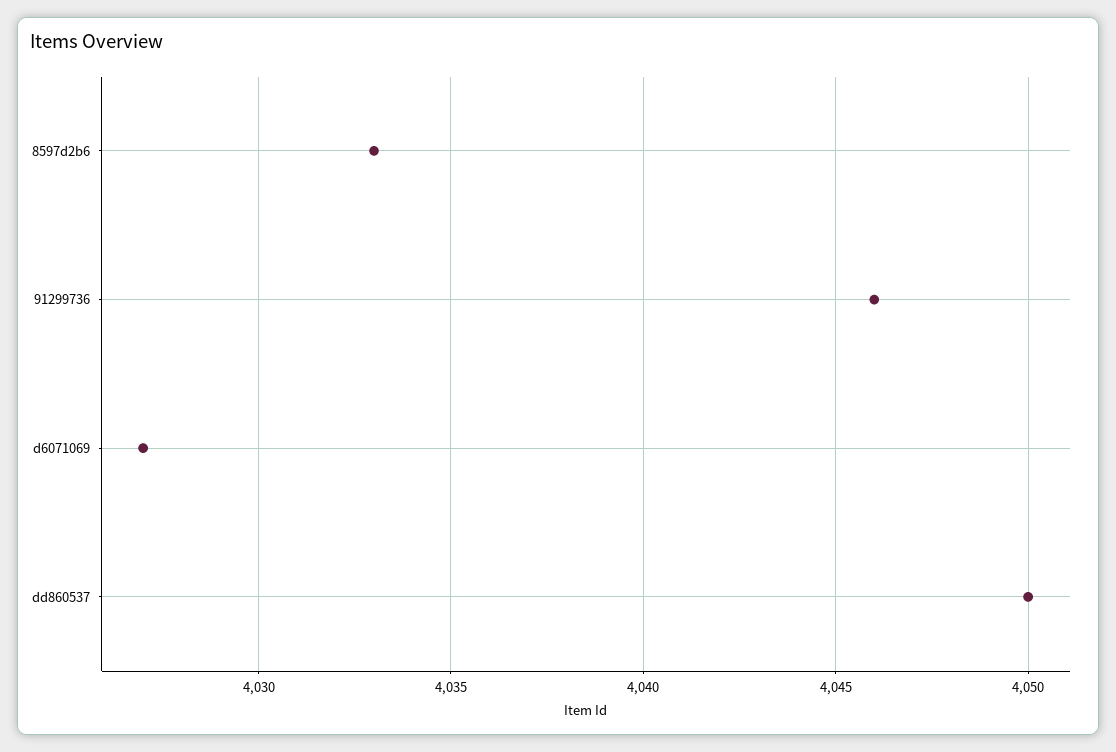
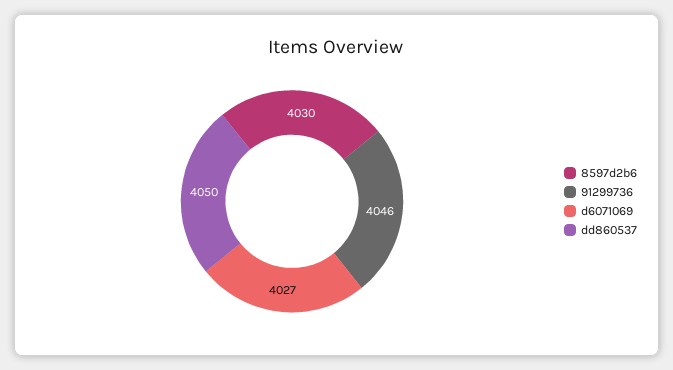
  {
-   "8597d2b6": 4033,
+   "8597d2b6": 4030,
    "91299736": 4046,
    "d6071069": 4027,
    "dd860537": 4050
  }

